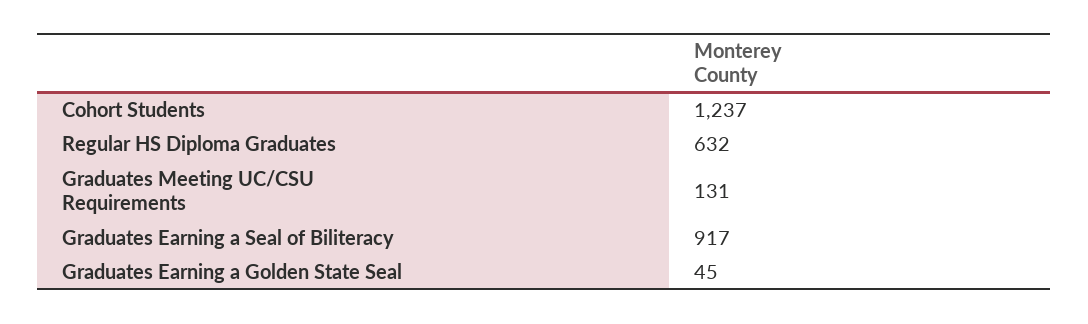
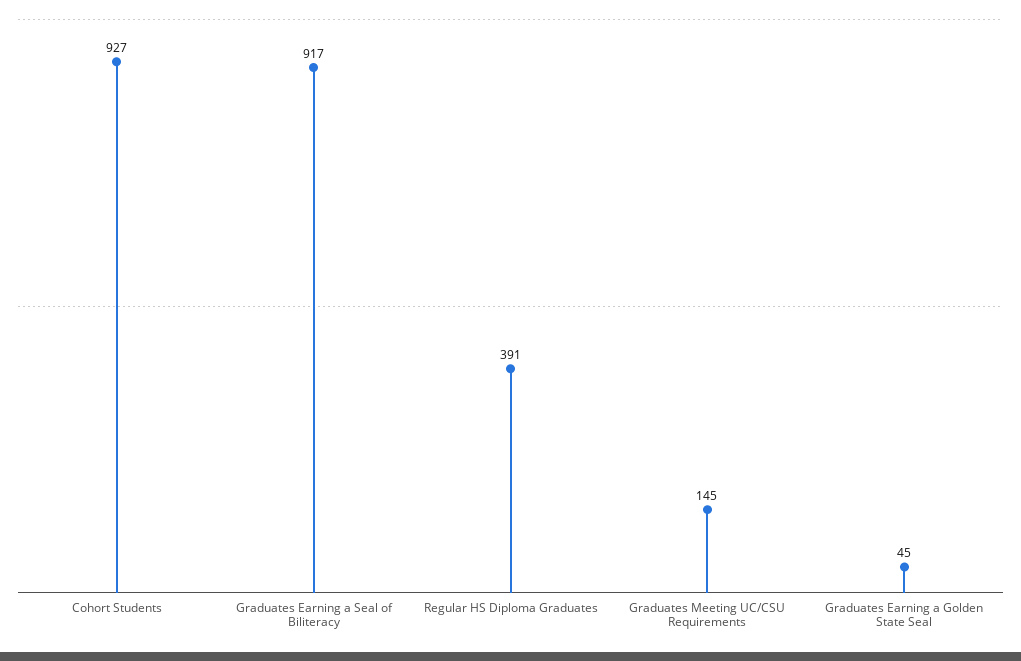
  {
-   "Cohort Students": 1237,
+   "Cohort Students": 927,
-   "Regular HS Diploma Graduates": 632,
+   "Regular HS Diploma Graduates": 391,
-   "Graduates Meeting UC/CSU Requirements": 131,
+   "Graduates Meeting UC/CSU Requirements": 145,
    "Graduates Earning a Seal of Biliteracy": 917,
    "Graduates Earning a Golden State Seal": 45
  }

